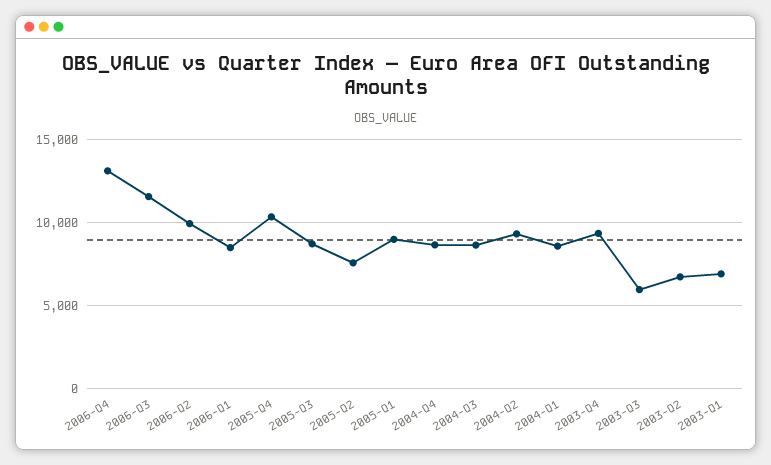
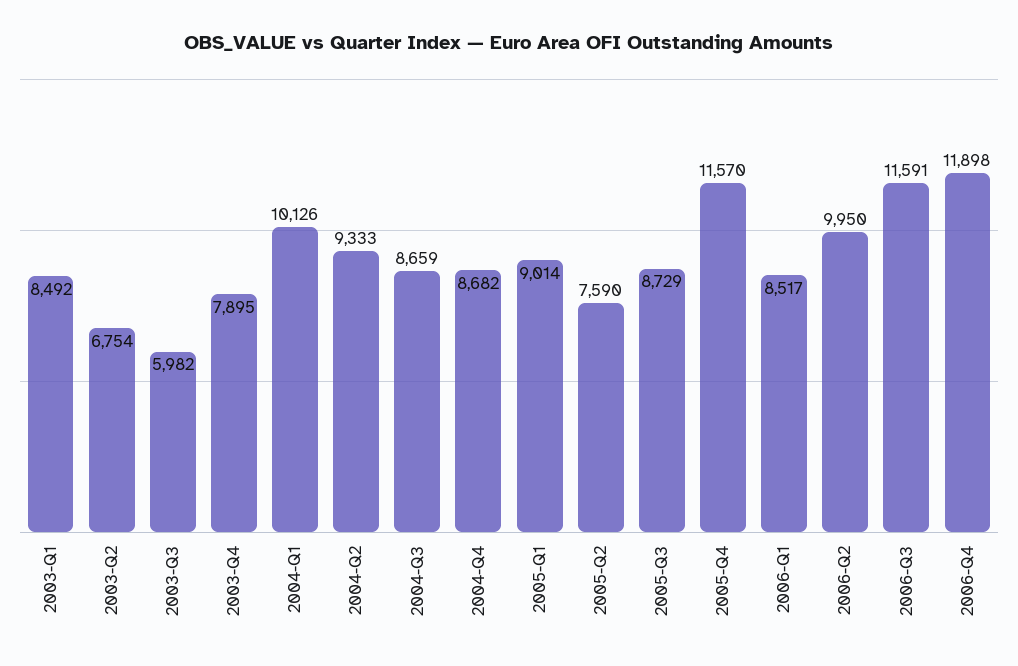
  {
-   "2006-Q4": 13000,
+   "2006-Q4": 11898,
    "2006-Q3": 11591,
    "2006-Q2": 9950,
    "2006-Q1": 8517,
-   "2005-Q4": 10500,
+   "2005-Q4": 11570,
    "2005-Q3": 8729,
    "2005-Q2": 7590,
    "2005-Q1": 9014,
    "2004-Q4": 8682,
    "2004-Q3": 8659,
    "2004-Q2": 9333,
-   "2004-Q1": 8500,
+   "2004-Q1": 10126,
-   "2003-Q4": 9500,
+   "2003-Q4": 7895,
    "2003-Q3": 5982,
    "2003-Q2": 6754,
-   "2003-Q1": 7000
+   "2003-Q1": 8492
  }

